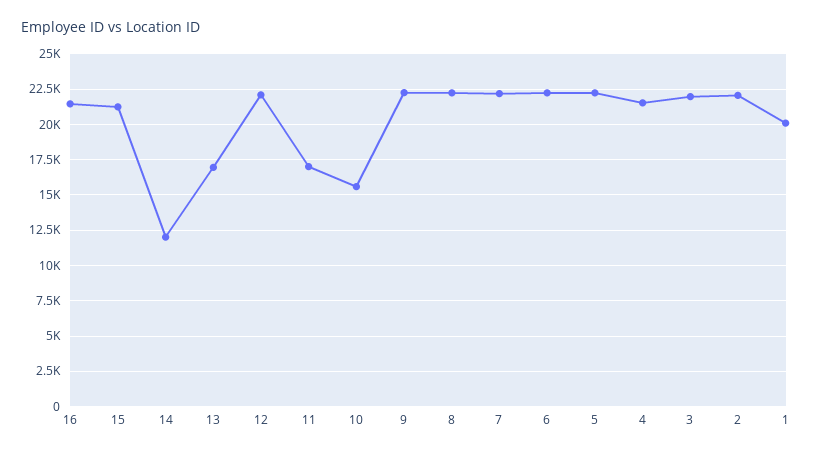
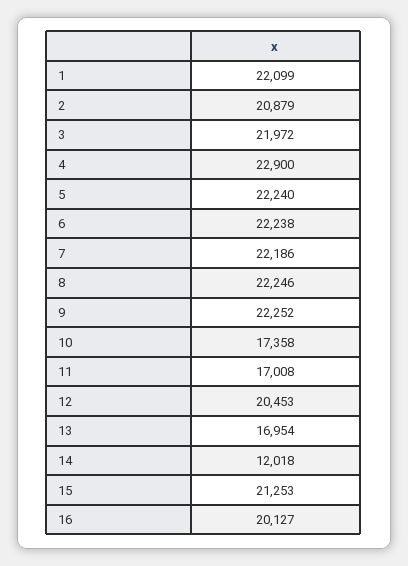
  {
-   "16": 21500,
+   "16": 20127,
    "15": 21253,
    "14": 12018,
    "13": 16954,
-   "12": 22000,
+   "12": 20453,
    "11": 17008,
-   "10": 15500,
+   "10": 17358,
    "9": 22252,
    "8": 22246,
    "7": 22186,
    "6": 22238,
    "5": 22240,
-   "4": 21500,
+   "4": 22900,
    "3": 21972,
-   "2": 22000,
+   "2": 20879,
-   "1": 20000
+   "1": 22099
  }

